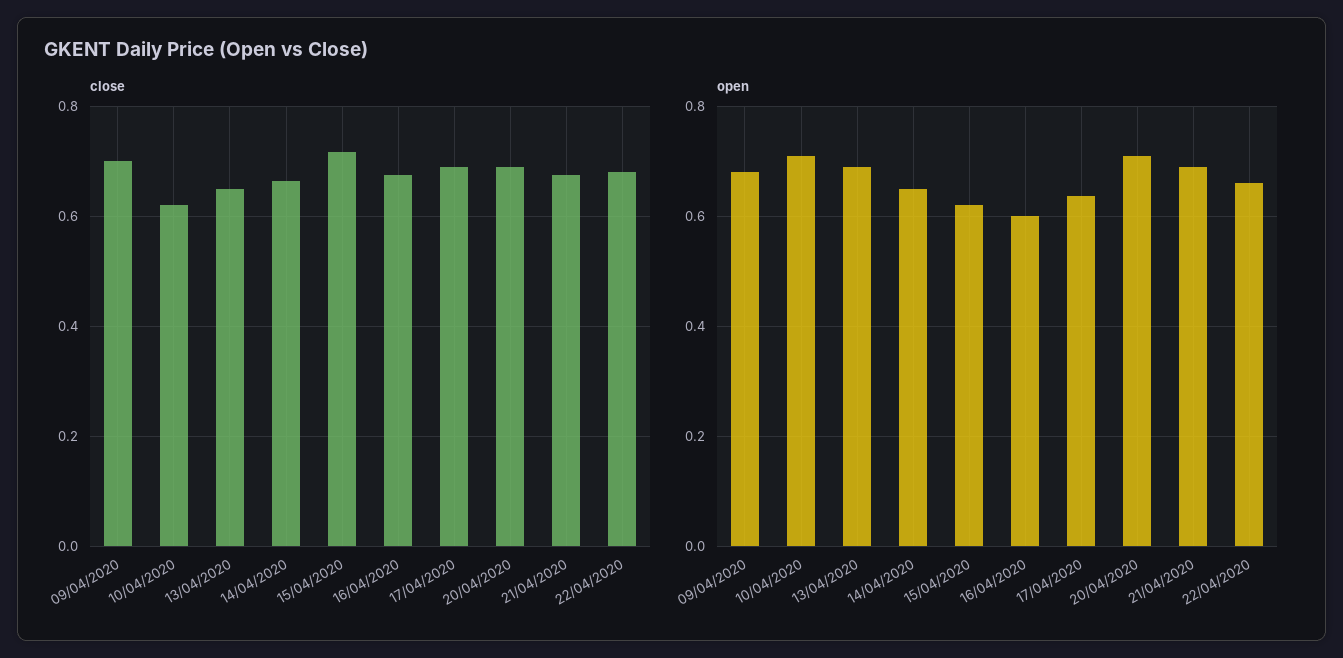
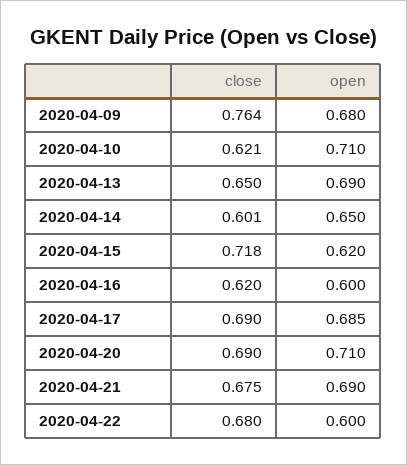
  {
    "close": {
-     "09/04/2020": 0.7,
+     "09/04/2020": 0.764,
      "10/04/2020": 0.621,
      "13/04/2020": 0.65,
-     "14/04/2020": 0.66,
+     "14/04/2020": 0.601,
      "15/04/2020": 0.718,
-     "16/04/2020": 0.68,
+     "16/04/2020": 0.62,
      "17/04/2020": 0.69,
      "20/04/2020": 0.69,
      "21/04/2020": 0.675,
      "22/04/2020": 0.68
    },
    "open": {
      "09/04/2020": 0.68,
      "10/04/2020": 0.71,
      "13/04/2020": 0.69,
      "14/04/2020": 0.65,
      "15/04/2020": 0.62,
      "16/04/2020": 0.6,
-     "17/04/2020": 0.64,
+     "17/04/2020": 0.685,
      "20/04/2020": 0.71,
      "21/04/2020": 0.69,
-     "22/04/2020": 0.66
+     "22/04/2020": 0.6
    }
  }

